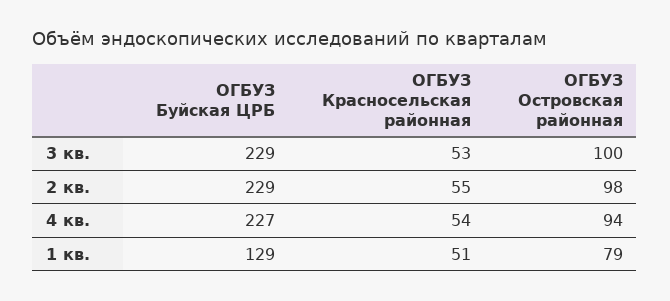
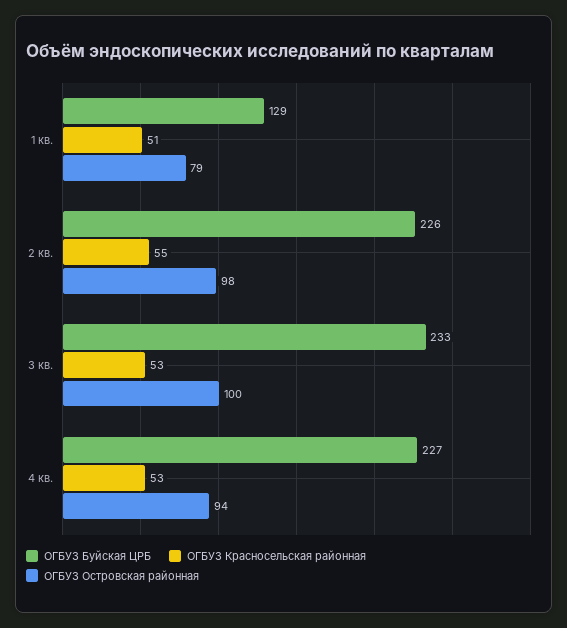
  {
    "ОГБУЗ Буйская ЦРБ": {
-     "3 кв.": 229,
+     "3 кв.": 233,
-     "2 кв.": 229,
+     "2 кв.": 226,
      "4 кв.": 227,
      "1 кв.": 129
    },
    "ОГБУЗ Красносельская районная": {
      "3 кв.": 53,
      "2 кв.": 55,
-     "4 кв.": 54,
+     "4 кв.": 53,
      "1 кв.": 51
    },
    "ОГБУЗ Островская районная": {
      "3 кв.": 100,
      "2 кв.": 98,
      "4 кв.": 94,
      "1 кв.": 79
    }
  }

